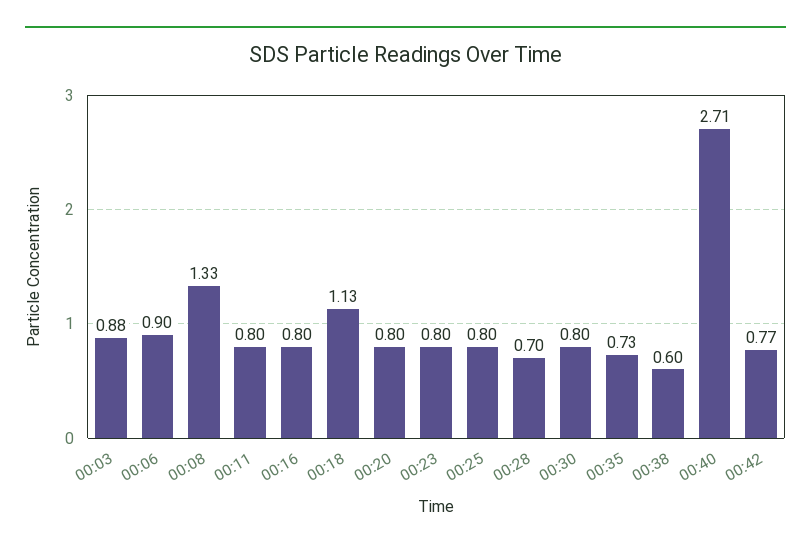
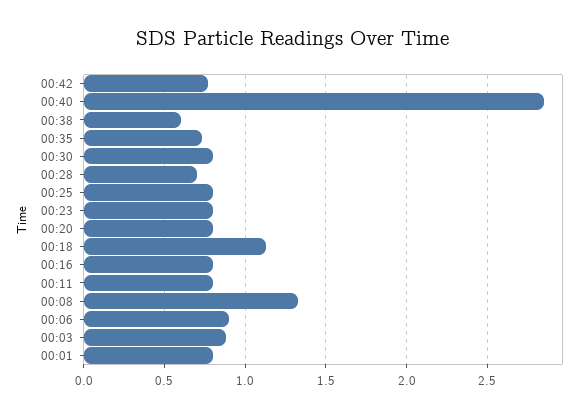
  {
    "00:03": 0.88,
    "00:06": 0.9,
    "00:08": 1.33,
    "00:11": 0.8,
    "00:16": 0.8,
    "00:18": 1.13,
    "00:20": 0.8,
    "00:23": 0.8,
    "00:25": 0.8,
    "00:28": 0.7,
    "00:30": 0.8,
    "00:35": 0.73,
    "00:38": 0.6,
-   "00:40": 2.71,
+   "00:40": 2.85,
-   "00:42": 0.77
+   "00:42": 0.77,
+   "00:01": 0.8
  }

